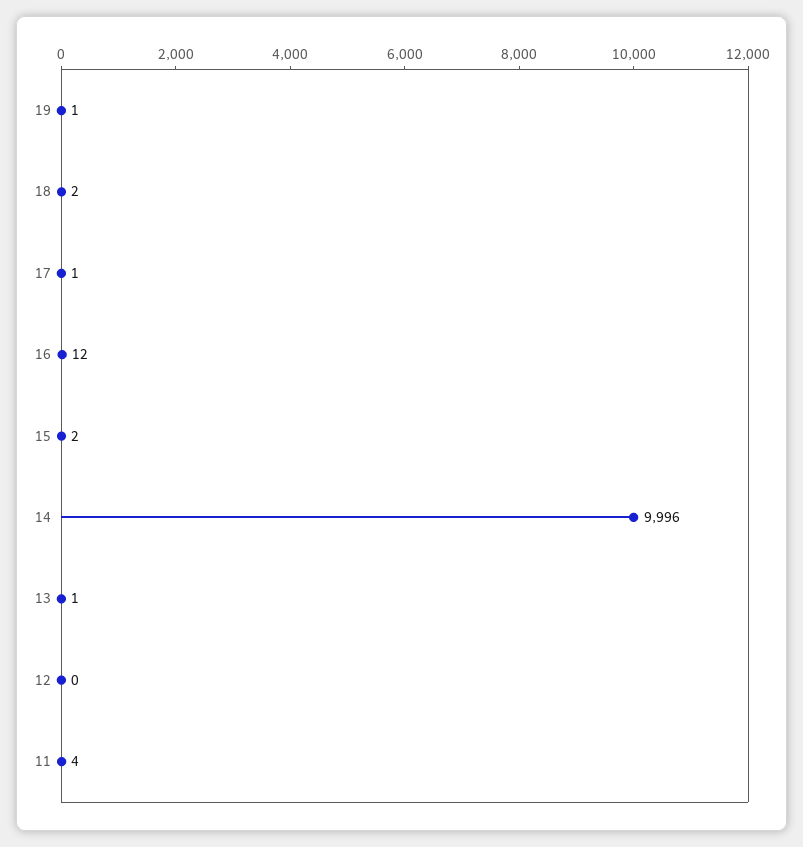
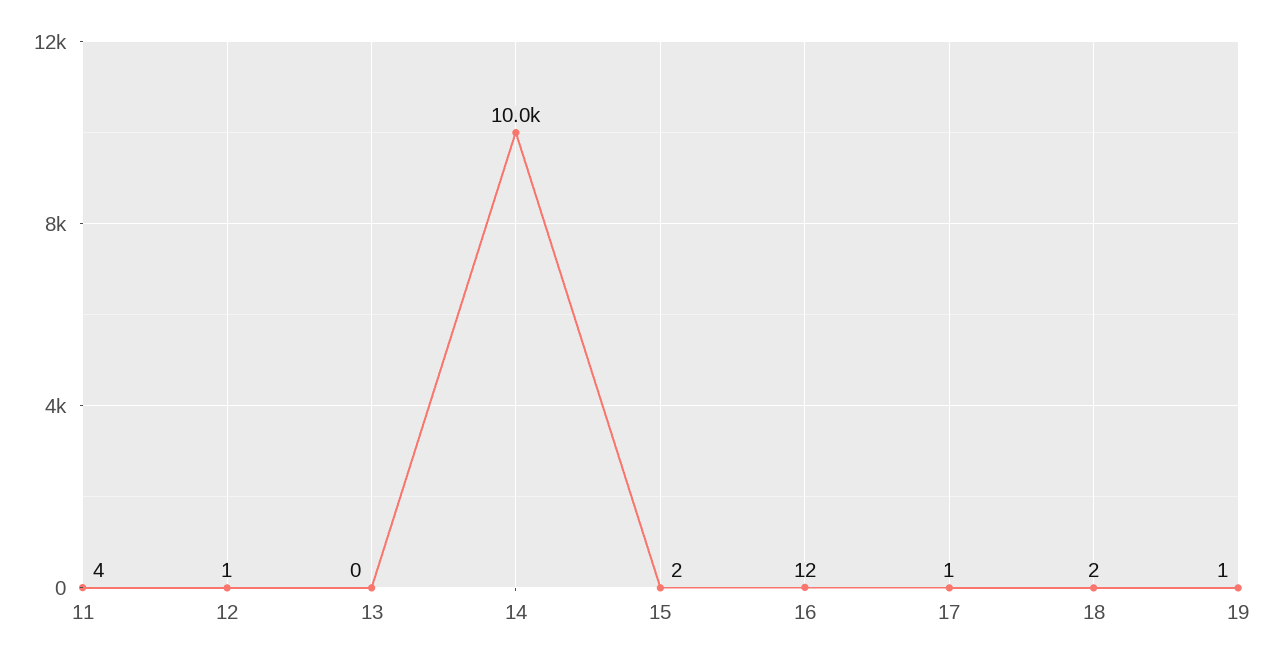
  {
    "19": 1,
    "18": 2,
    "17": 1,
    "16": 12,
    "15": 2,
-   "14": 9996,
+   "14": 10000,
-   "13": 1,
+   "13": 0,
-   "12": 0,
+   "12": 1,
    "11": 4
  }

